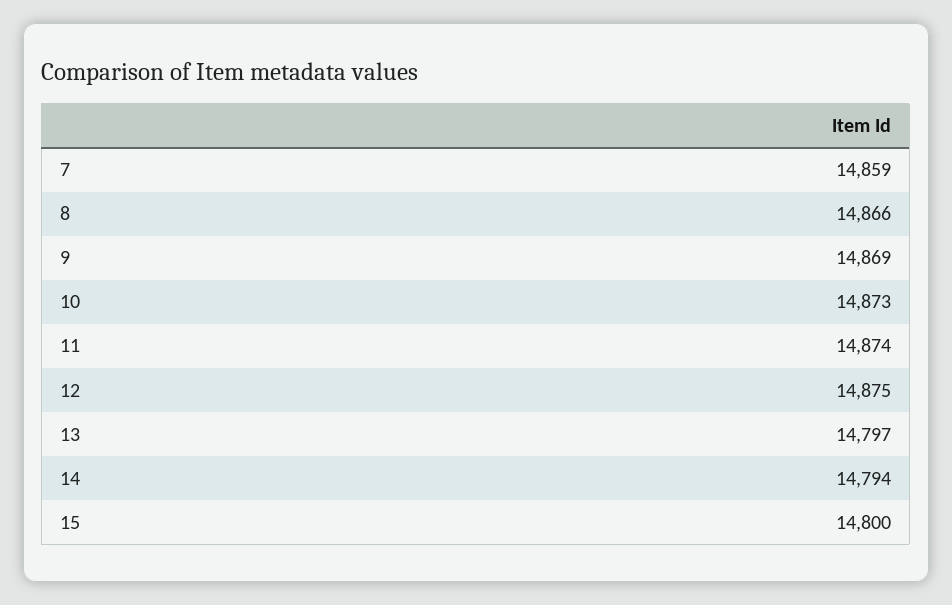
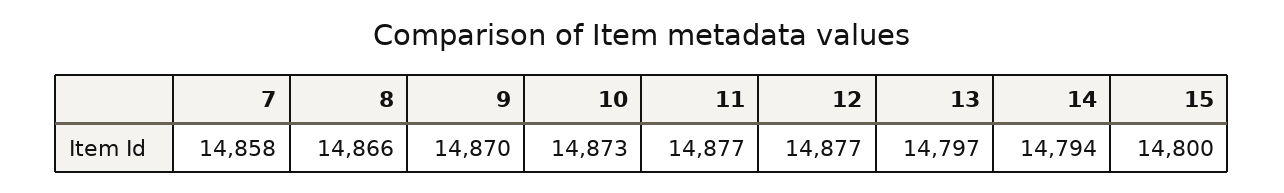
  {
-   "7": 14859,
+   "7": 14858,
    "8": 14866,
-   "9": 14869,
+   "9": 14870,
    "10": 14873,
-   "11": 14874,
+   "11": 14877,
-   "12": 14875,
+   "12": 14877,
    "13": 14797,
    "14": 14794,
    "15": 14800
  }

